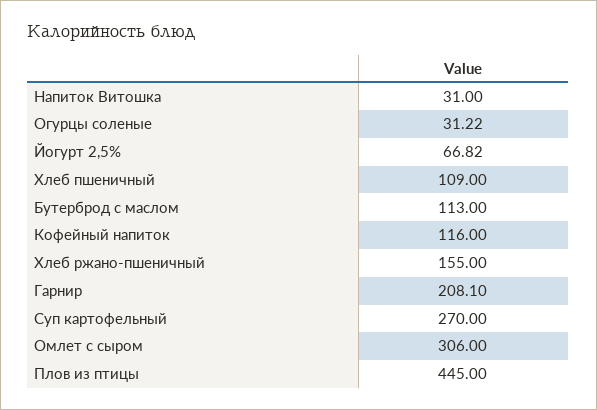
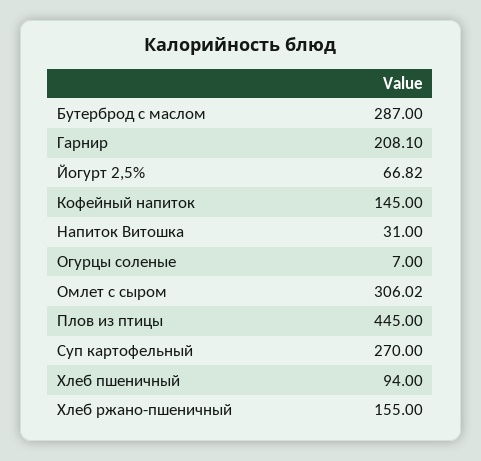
  {
    "Напиток Витошка": 31,
-   "Огурцы соленые": 31.22,
+   "Огурцы соленые": 7,
    "Йогурт 2,5%": 66.82,
-   "Хлеб пшеничный": 109,
+   "Хлеб пшеничный": 94,
-   "Бутерброд с маслом": 113,
+   "Бутерброд с маслом": 287,
-   "Кофейный напиток": 116,
+   "Кофейный напиток": 145,
    "Хлеб ржано-пшеничный": 155,
    "Гарнир": 208.1,
    "Суп картофельный": 270,
-   "Омлет с сыром": 306,
+   "Омлет с сыром": 306.02,
    "Плов из птицы": 445
  }

